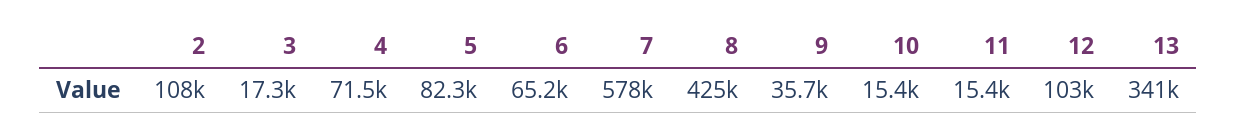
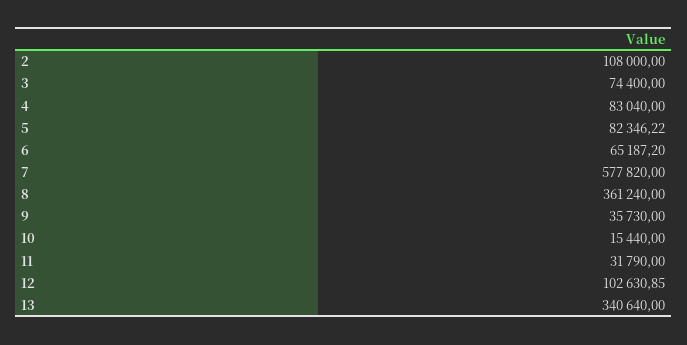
  {
    "2": 108000,
-   "3": 17300,
+   "3": 74400,
-   "4": 71500,
+   "4": 83040,
    "5": 82346.22,
    "6": 65187.2,
    "7": 577820,
-   "8": 425000,
+   "8": 361240,
    "9": 35730,
    "10": 15440,
-   "11": 15400,
+   "11": 31790,
    "12": 102630.85,
    "13": 340640
  }

